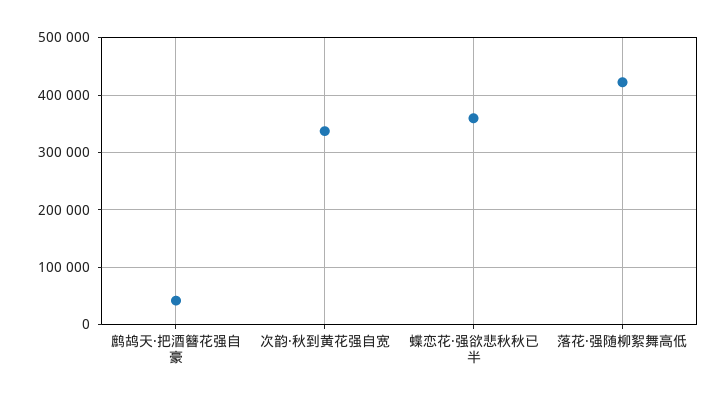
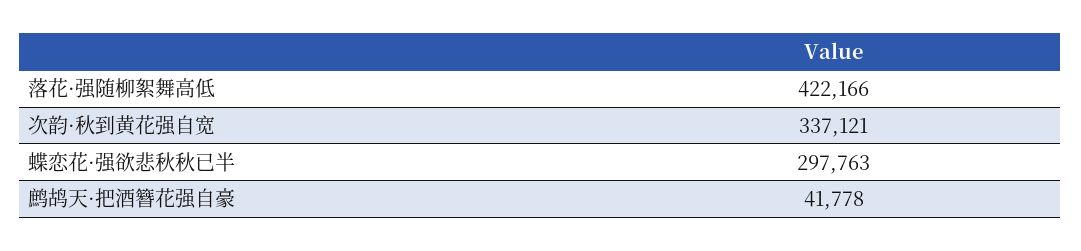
  {
    "鹧鸪天·把酒簪花强自豪": 41778,
    "次韵·秋到黄花强自宽": 337121,
-   "蝶恋花·强欲悲秋秋已半": 360000,
+   "蝶恋花·强欲悲秋秋已半": 297763,
    "落花·强随柳絮舞高低": 422166
  }

